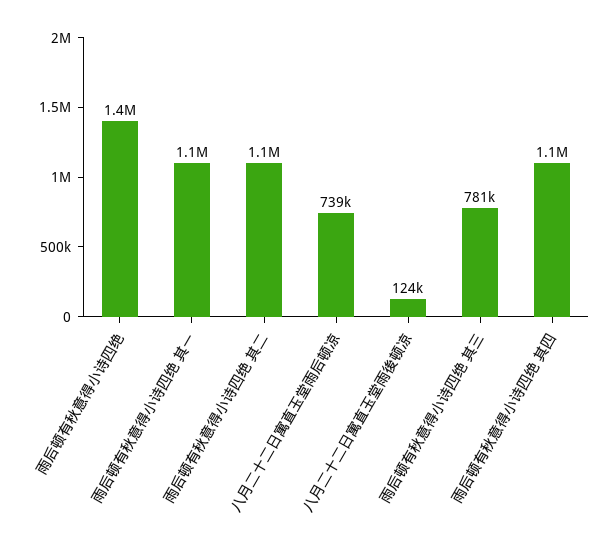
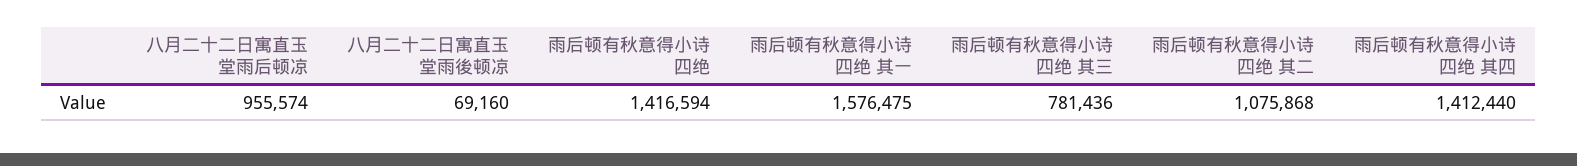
  {
    "雨后顿有秋意得小诗四绝": 1416594,
-   "雨后顿有秋意得小诗四绝 其一": 1100000,
+   "雨后顿有秋意得小诗四绝 其一": 1576475,
    "雨后顿有秋意得小诗四绝 其二": 1075868,
-   "八月二十二日寓直玉堂雨后顿凉": 739000,
+   "八月二十二日寓直玉堂雨后顿凉": 955574,
-   "八月二十二日寓直玉堂雨後顿凉": 124000,
+   "八月二十二日寓直玉堂雨後顿凉": 69160,
    "雨后顿有秋意得小诗四绝 其三": 781436,
-   "雨后顿有秋意得小诗四绝 其四": 1100000
+   "雨后顿有秋意得小诗四绝 其四": 1412440
  }

